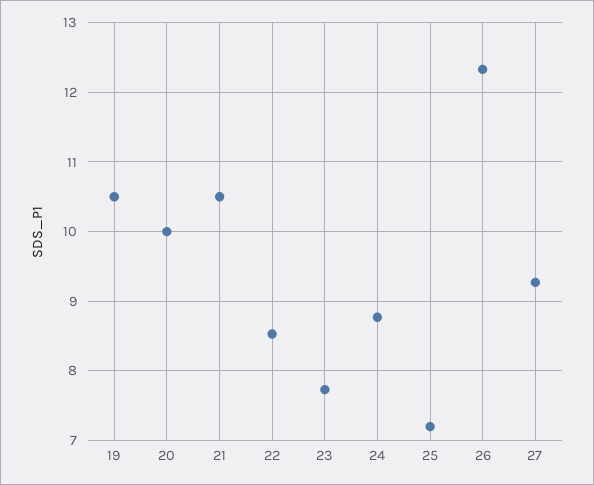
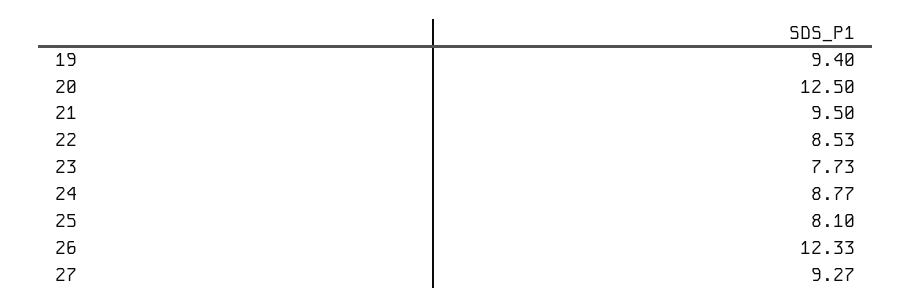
  {
-   "19": 10.5,
+   "19": 9.4,
-   "20": 10,
+   "20": 12.5,
-   "21": 10.5,
+   "21": 9.5,
    "22": 8.53,
    "23": 7.73,
    "24": 8.77,
-   "25": 7.2,
+   "25": 8.1,
    "26": 12.33,
    "27": 9.27
  }

